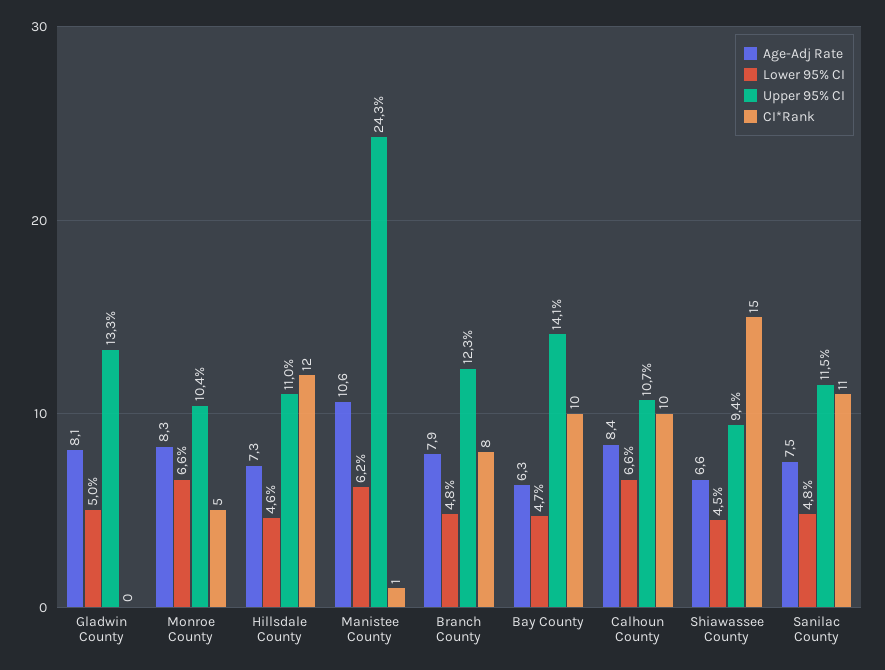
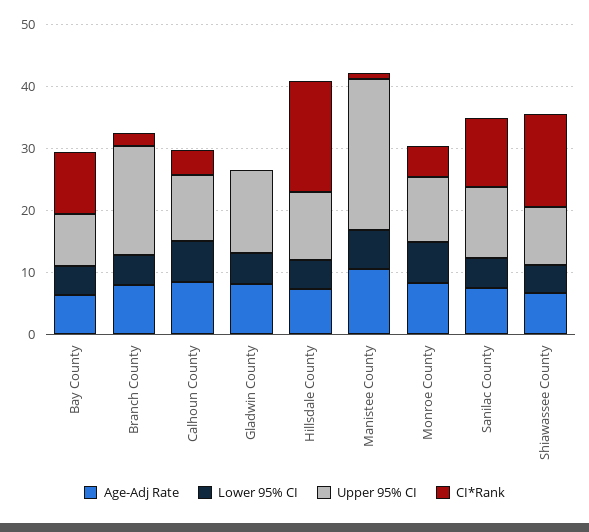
  {
    "Age-Adj Rate": {
      "Gladwin County": 8.1,
      "Monroe County": 8.3,
      "Hillsdale County": 7.3,
      "Manistee County": 10.6,
      "Branch County": 7.9,
      "Bay County": 6.3,
      "Calhoun County": 8.4,
      "Shiawassee County": 6.6,
      "Sanilac County": 7.5
    },
    "Lower 95% CI": {
      "Gladwin County": 5,
      "Monroe County": 6.6,
      "Hillsdale County": 4.6,
      "Manistee County": 6.2,
      "Branch County": 4.8,
      "Bay County": 4.7,
      "Calhoun County": 6.6,
      "Shiawassee County": 4.5,
      "Sanilac County": 4.8
    },
    "Upper 95% CI": {
      "Gladwin County": 13.3,
      "Monroe County": 10.4,
      "Hillsdale County": 11,
      "Manistee County": 24.3,
-     "Branch County": 12.3,
+     "Branch County": 18,
-     "Bay County": 14.1,
+     "Bay County": 8,
      "Calhoun County": 10.7,
      "Shiawassee County": 9.4,
      "Sanilac County": 11.5
    },
    "CI*Rank": {
      "Gladwin County": 0,
      "Monroe County": 5,
-     "Hillsdale County": 12,
+     "Hillsdale County": 18,
      "Manistee County": 1,
-     "Branch County": 8,
+     "Branch County": 2,
      "Bay County": 10,
-     "Calhoun County": 10,
+     "Calhoun County": 4,
      "Shiawassee County": 15,
      "Sanilac County": 11
    }
  }

